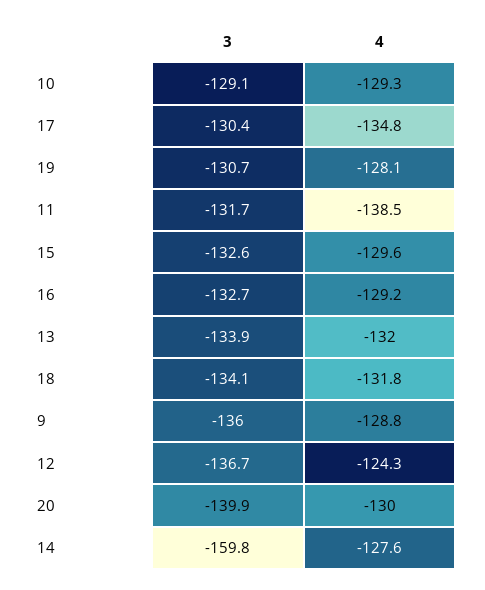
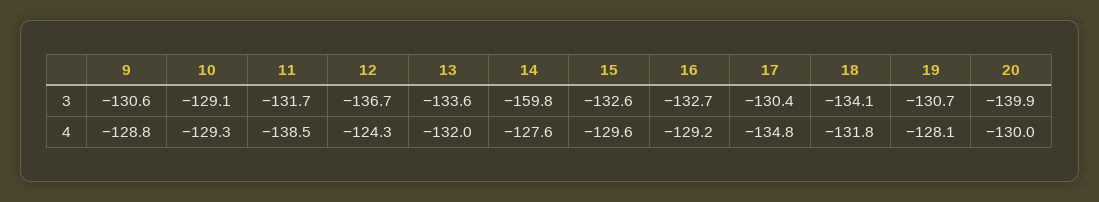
  {
    "3": {
      "10": -129.1,
      "17": -130.4,
      "19": -130.7,
      "11": -131.7,
      "15": -132.6,
      "16": -132.7,
-     "13": -133.9,
+     "13": -133.6,
      "18": -134.1,
-     "9": -136,
+     "9": -130.6,
      "12": -136.7,
      "20": -139.9,
      "14": -159.8
    },
    "4": {
      "10": -129.3,
      "17": -134.8,
      "19": -128.1,
      "11": -138.5,
      "15": -129.6,
      "16": -129.2,
      "13": -132,
      "18": -131.8,
      "9": -128.8,
      "12": -124.3,
      "20": -130,
      "14": -127.6
    }
  }

